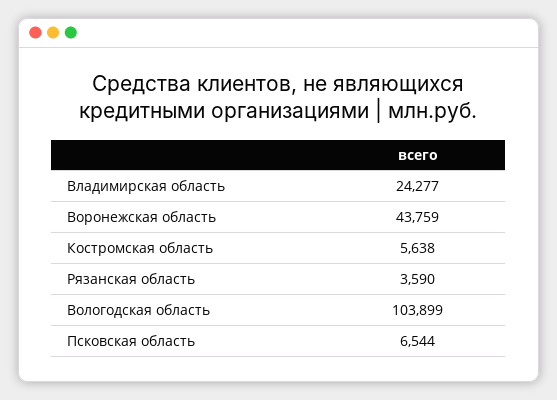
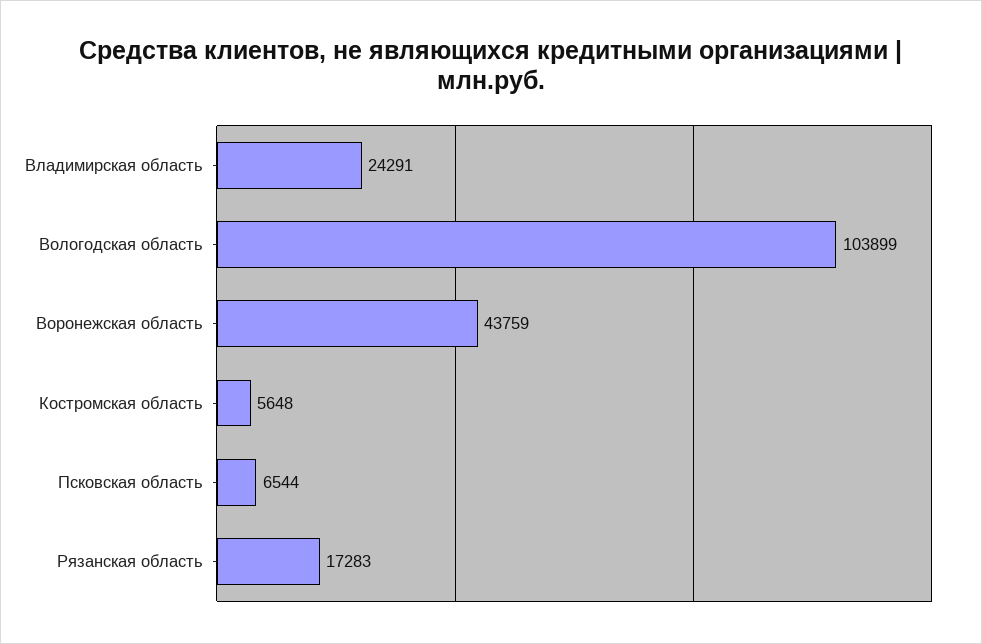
  {
-   "Владимирская область": 24277,
+   "Владимирская область": 24291,
    "Воронежская область": 43759,
-   "Костромская область": 5638,
+   "Костромская область": 5648,
-   "Рязанская область": 3590,
+   "Рязанская область": 17283,
    "Вологодская область": 103899,
    "Псковская область": 6544
  }

